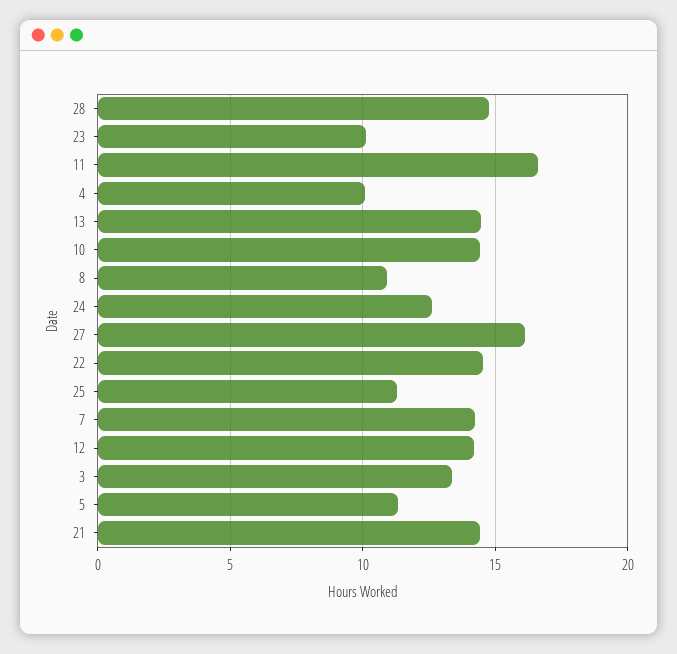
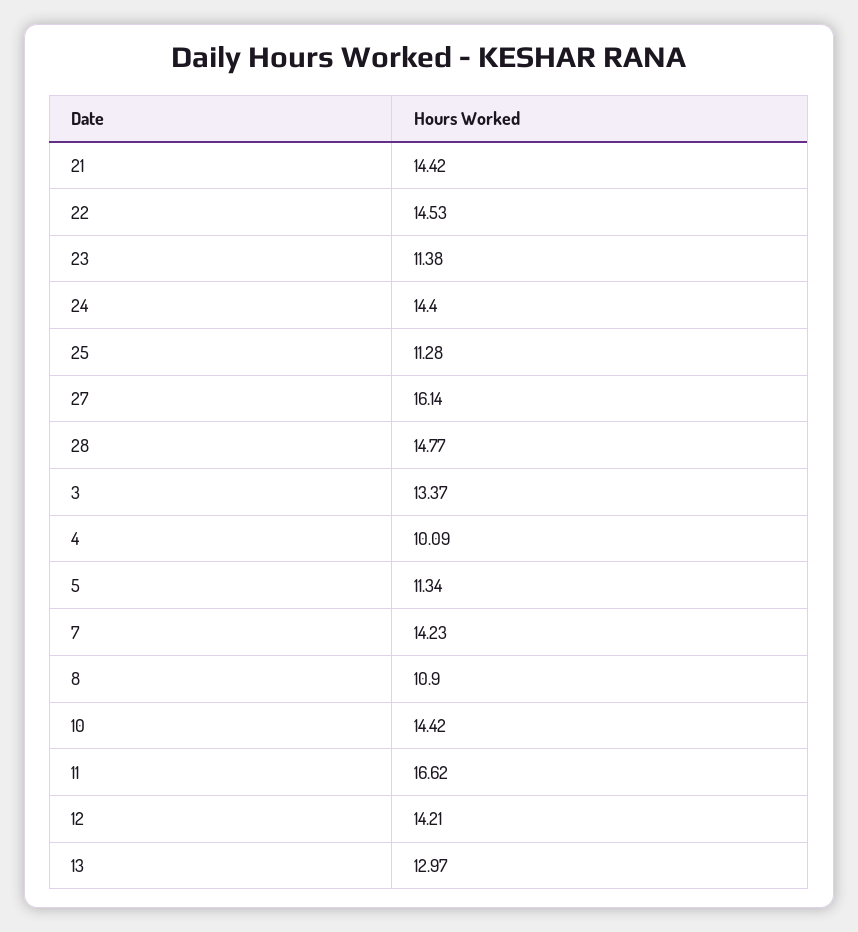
  {
    "28": 14.77,
-   "23": 10,
+   "23": 11.38,
    "11": 16.62,
    "4": 10.09,
-   "13": 14.5,
+   "13": 12.97,
    "10": 14.42,
    "8": 10.9,
-   "24": 12.5,
+   "24": 14.4,
    "27": 16.14,
    "22": 14.53,
    "25": 11.28,
    "7": 14.23,
    "12": 14.21,
    "3": 13.37,
    "5": 11.34,
    "21": 14.42
  }

